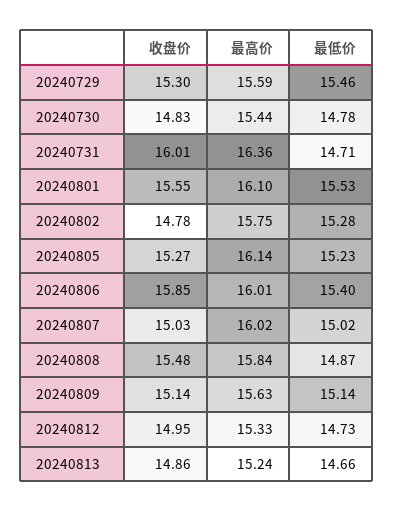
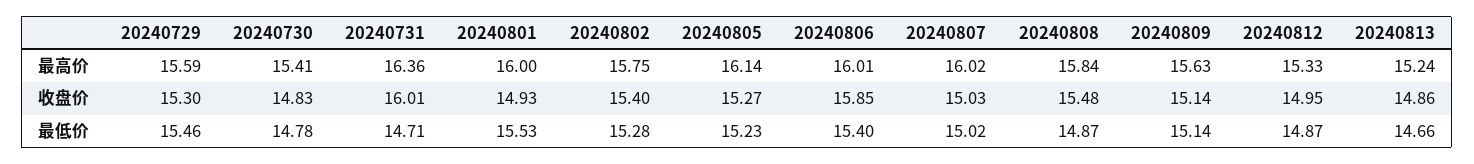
  {
    "收盘价": {
      "20240729": 15.3,
      "20240730": 14.83,
      "20240731": 16.01,
-     "20240801": 15.55,
+     "20240801": 14.93,
-     "20240802": 14.78,
+     "20240802": 15.4,
      "20240805": 15.27,
      "20240806": 15.85,
      "20240807": 15.03,
      "20240808": 15.48,
      "20240809": 15.14,
      "20240812": 14.95,
      "20240813": 14.86
    },
    "最高价": {
      "20240729": 15.59,
-     "20240730": 15.44,
+     "20240730": 15.41,
      "20240731": 16.36,
-     "20240801": 16.1,
+     "20240801": 16,
      "20240802": 15.75,
      "20240805": 16.14,
      "20240806": 16.01,
      "20240807": 16.02,
      "20240808": 15.84,
      "20240809": 15.63,
      "20240812": 15.33,
      "20240813": 15.24
    },
    "最低价": {
      "20240729": 15.46,
      "20240730": 14.78,
      "20240731": 14.71,
      "20240801": 15.53,
      "20240802": 15.28,
      "20240805": 15.23,
      "20240806": 15.4,
      "20240807": 15.02,
      "20240808": 14.87,
      "20240809": 15.14,
-     "20240812": 14.73,
+     "20240812": 14.87,
      "20240813": 14.66
    }
  }

